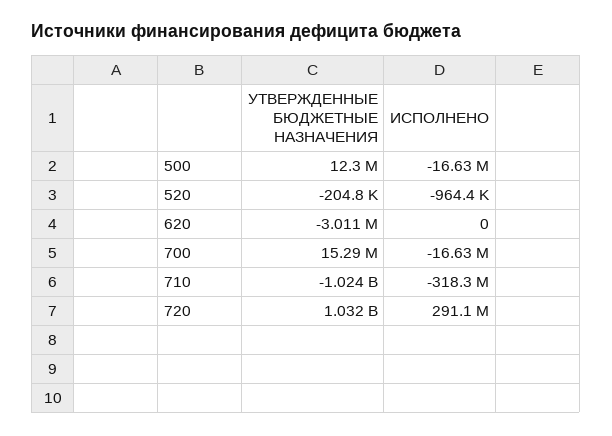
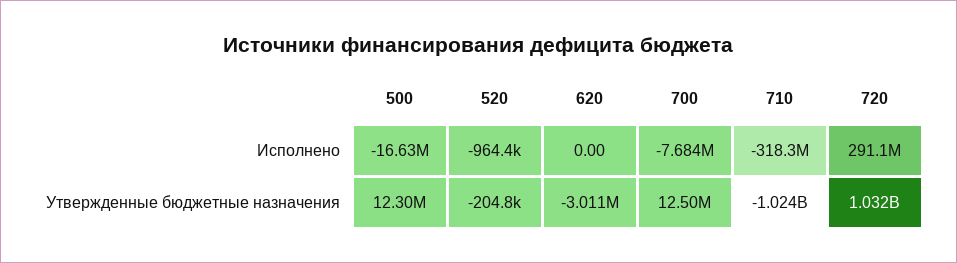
  {
    "УТВЕРЖДЕННЫЕ БЮДЖЕТНЫЕ НАЗНАЧЕНИЯ": {
      "500": 12300000,
      "520": -204800,
      "620": -3011000,
-     "700": 15290000,
+     "700": 12500000,
      "710": -1024000000,
      "720": 1032000000
    },
    "ИСПОЛНЕНО": {
      "500": -16630000,
      "520": -964400,
      "620": 0,
-     "700": -16630000,
+     "700": -7684000,
      "710": -318300000,
      "720": 291100000
    }
  }

